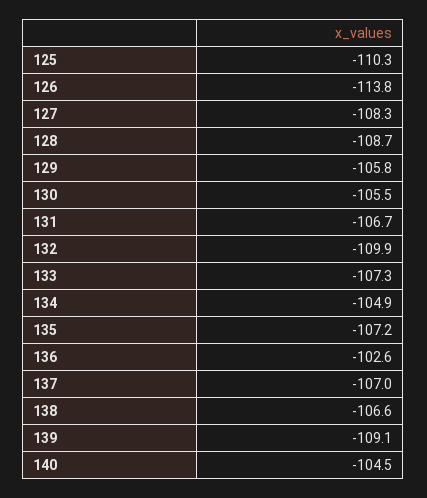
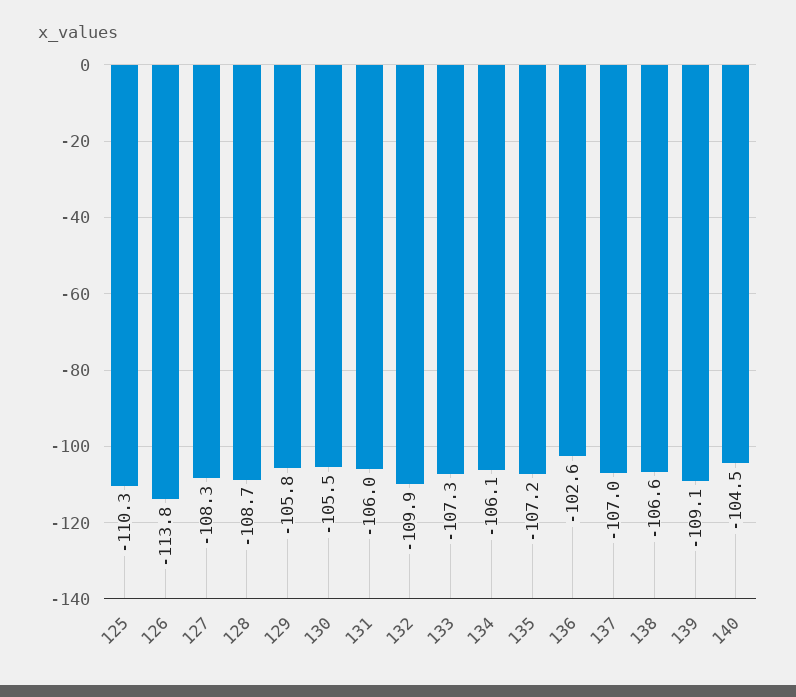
  {
    "125": -110.3,
    "126": -113.8,
    "127": -108.3,
    "128": -108.7,
    "129": -105.8,
    "130": -105.5,
-   "131": -106.7,
+   "131": -106,
    "132": -109.9,
    "133": -107.3,
-   "134": -104.9,
+   "134": -106.1,
    "135": -107.2,
    "136": -102.6,
    "137": -107,
    "138": -106.6,
    "139": -109.1,
    "140": -104.5
  }

